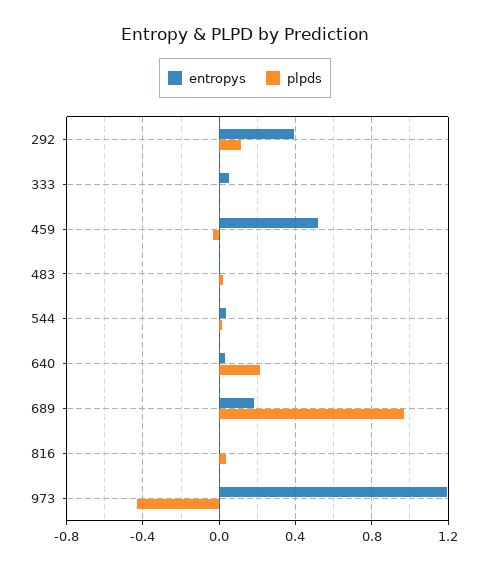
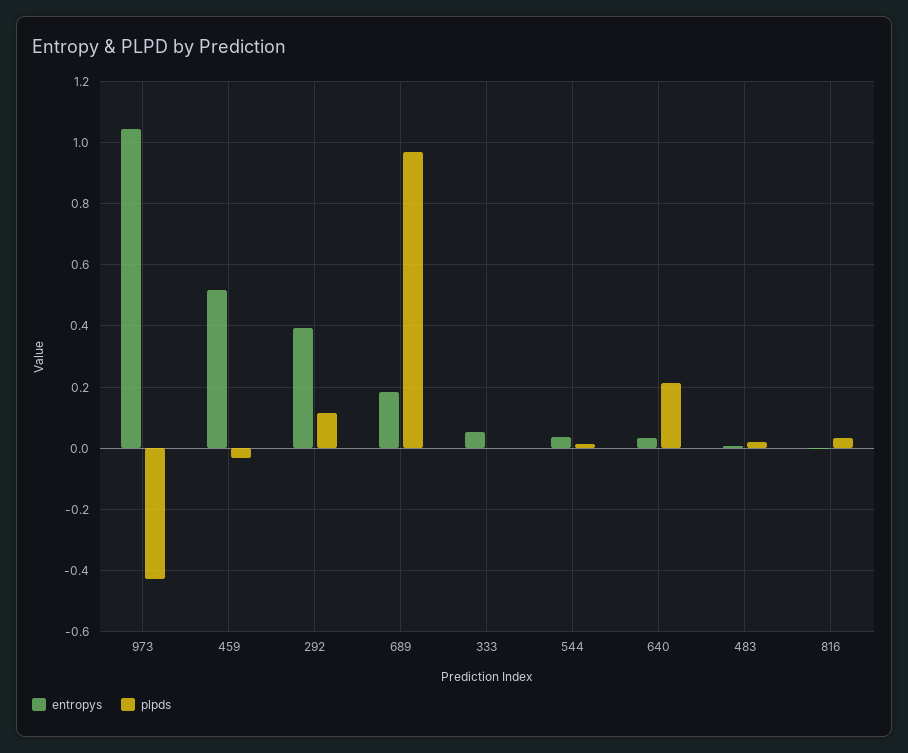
  {
    "entropys": {
      "292": 0.4,
      "333": 0.06,
      "459": 0.52,
      "483": 0,
      "544": 0.04,
      "640": 0.04,
      "689": 0.18,
      "816": 0,
-     "973": 1.2
+     "973": 1.04
    },
    "plpds": {
      "292": 0.12,
      "333": 0,
      "459": -0.04,
      "483": 0.02,
      "544": 0.02,
      "640": 0.22,
      "689": 0.98,
      "816": 0.04,
      "973": -0.42
    }
  }

